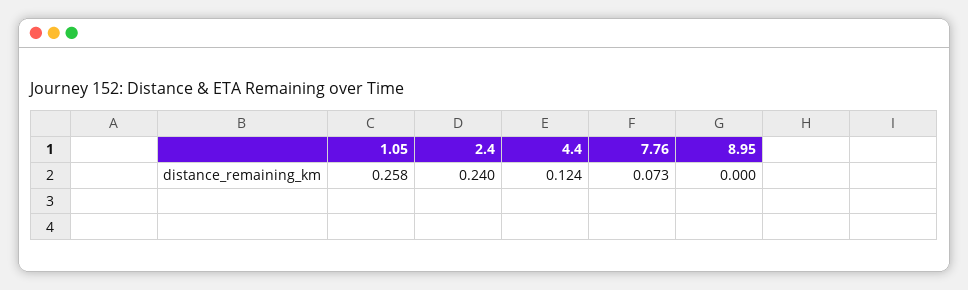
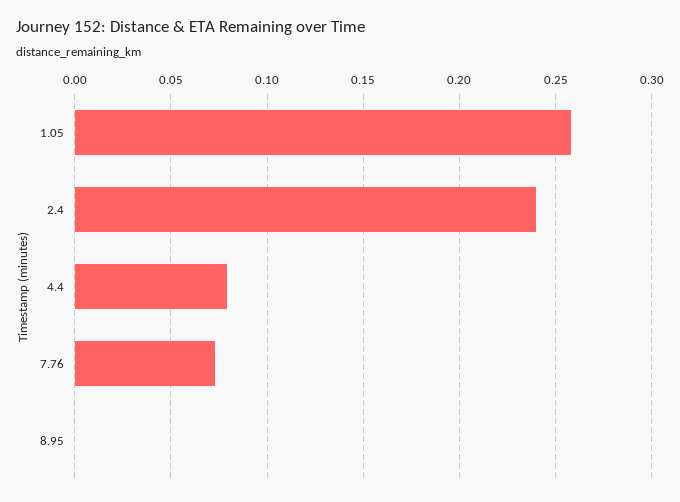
  {
    "1.05": 0.258,
    "2.4": 0.24,
-   "4.4": 0.124,
+   "4.4": 0.08,
    "7.76": 0.073,
    "8.95": 0
  }

